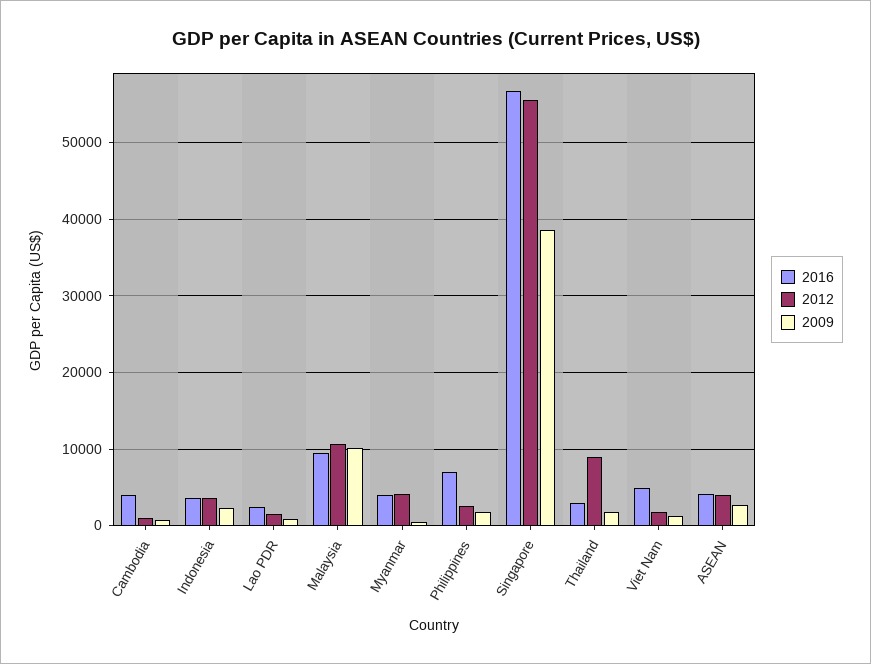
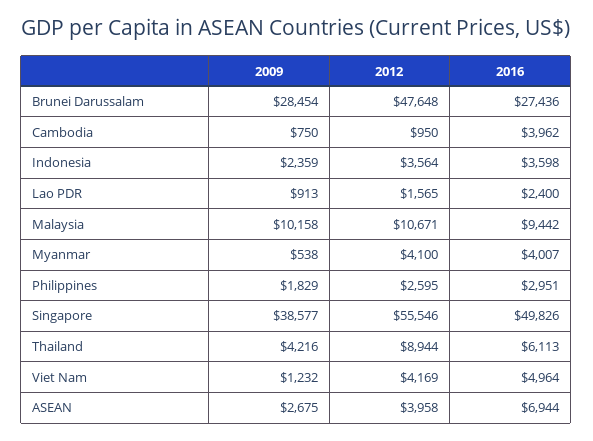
  {
    "2016": {
      "Cambodia": 3962,
      "Indonesia": 3598,
      "Lao PDR": 2400,
      "Malaysia": 9442,
      "Myanmar": 4007,
-     "Philippines": 7000,
+     "Philippines": 2951,
-     "Singapore": 57000,
+     "Singapore": 49826,
-     "Thailand": 3000,
+     "Thailand": 6113,
      "Viet Nam": 4964,
-     "ASEAN": 4000
+     "ASEAN": 6944,
+     "Brunei Darussalam": 27436
    },
    "2012": {
      "Cambodia": 950,
      "Indonesia": 3564,
      "Lao PDR": 1565,
      "Malaysia": 10671,
      "Myanmar": 4100,
      "Philippines": 2595,
      "Singapore": 55546,
      "Thailand": 8944,
-     "Viet Nam": 2000,
+     "Viet Nam": 4169,
-     "ASEAN": 3958
+     "ASEAN": 3958,
+     "Brunei Darussalam": 47648
    },
    "2009": {
      "Cambodia": 750,
      "Indonesia": 2359,
      "Lao PDR": 913,
      "Malaysia": 10158,
      "Myanmar": 538,
      "Philippines": 1829,
      "Singapore": 38577,
-     "Thailand": 2000,
+     "Thailand": 4216,
      "Viet Nam": 1232,
-     "ASEAN": 2675
+     "ASEAN": 2675,
+     "Brunei Darussalam": 28454
    }
  }

